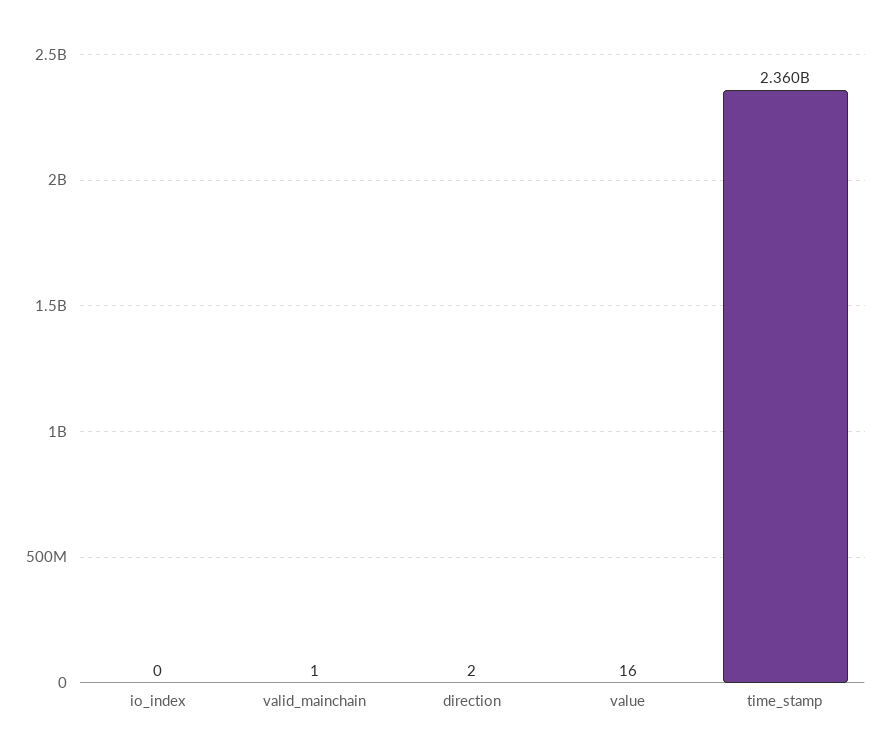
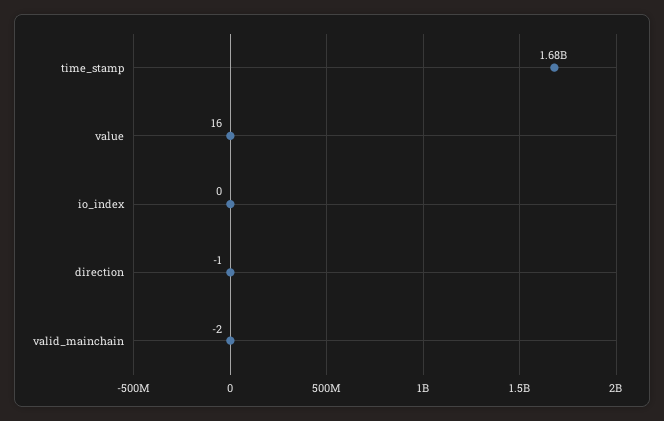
  {
    "io_index": 0,
-   "valid_mainchain": 1,
+   "valid_mainchain": -2,
-   "direction": 2,
+   "direction": -1,
    "value": 16,
-   "time_stamp": 2360000000
+   "time_stamp": 1680000000
  }

